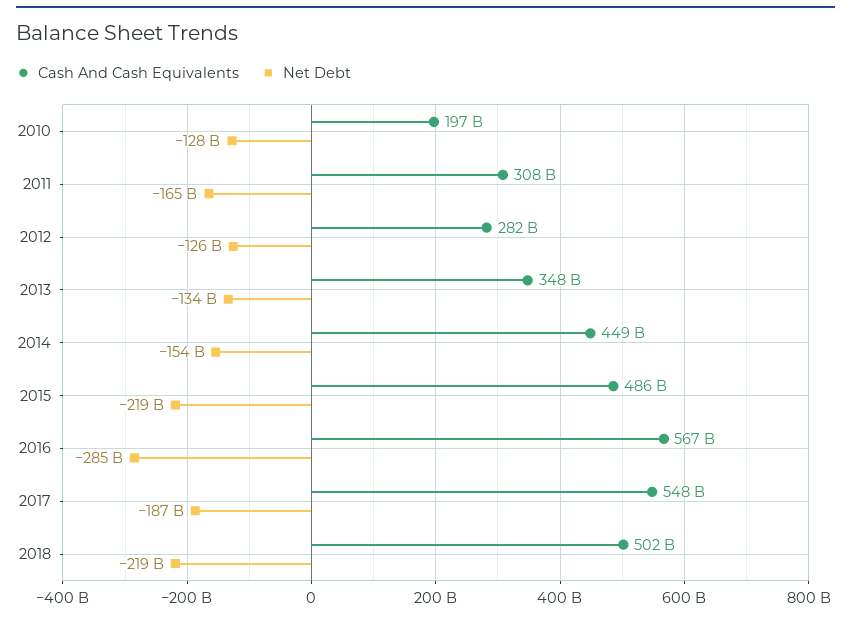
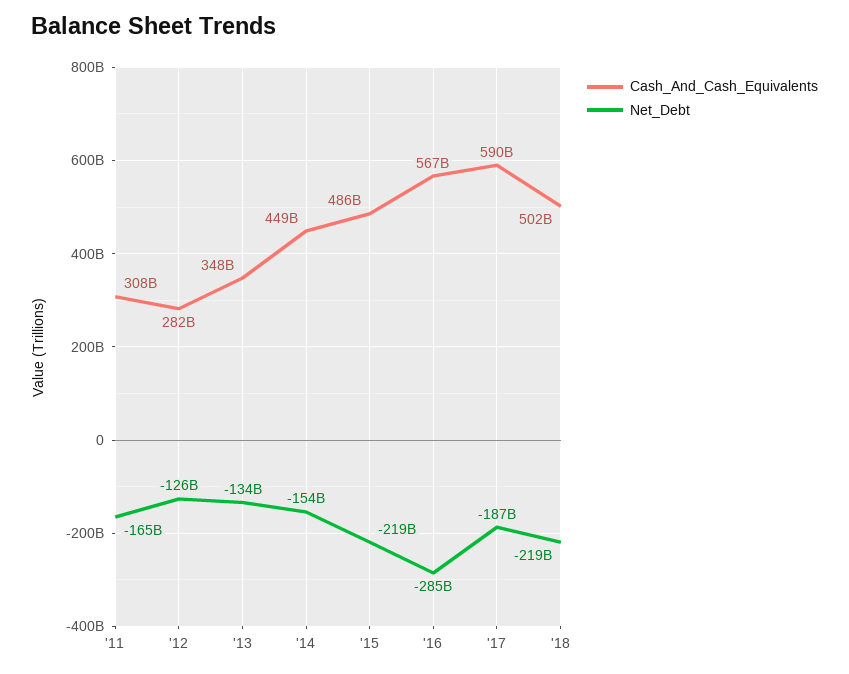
  {
    "Cash And Cash Equivalents": {
-     "2010": 197000000000,
      "2011": 308000000000,
      "2012": 282000000000,
      "2013": 348000000000,
      "2014": 449000000000,
      "2015": 486000000000,
      "2016": 567000000000,
-     "2017": 548000000000,
+     "2017": 590000000000,
      "2018": 502000000000
    },
    "Net Debt": {
-     "2010": -128000000000,
      "2011": -165000000000,
      "2012": -126000000000,
      "2013": -134000000000,
      "2014": -154000000000,
      "2015": -219000000000,
      "2016": -285000000000,
      "2017": -187000000000,
      "2018": -219000000000
    }
  }

